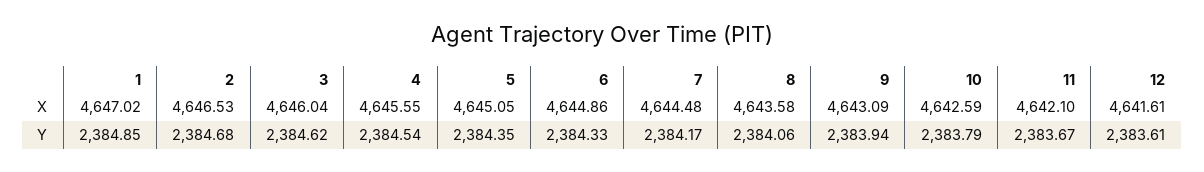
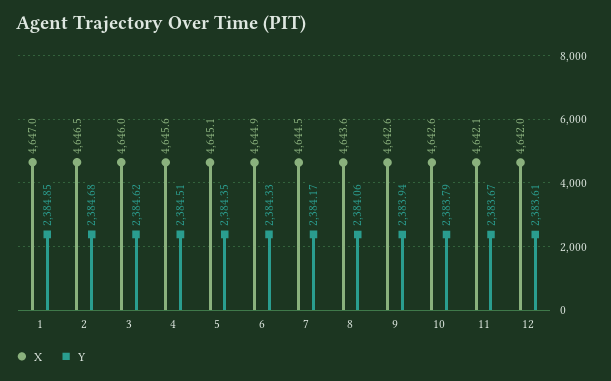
  {
    "X": {
      "1": 4647.02,
      "2": 4646.53,
      "3": 4646.04,
      "4": 4645.55,
      "5": 4645.05,
      "6": 4644.86,
      "7": 4644.48,
      "8": 4643.58,
-     "9": 4643.09,
+     "9": 4642.6,
      "10": 4642.59,
      "11": 4642.1,
-     "12": 4641.61
+     "12": 4642
    },
    "Y": {
      "1": 2384.85,
      "2": 2384.68,
      "3": 2384.62,
-     "4": 2384.54,
+     "4": 2384.51,
      "5": 2384.35,
      "6": 2384.33,
      "7": 2384.17,
      "8": 2384.06,
      "9": 2383.94,
      "10": 2383.79,
      "11": 2383.67,
      "12": 2383.61
    }
  }

